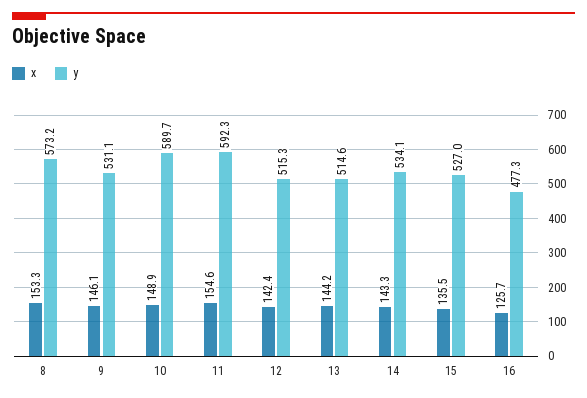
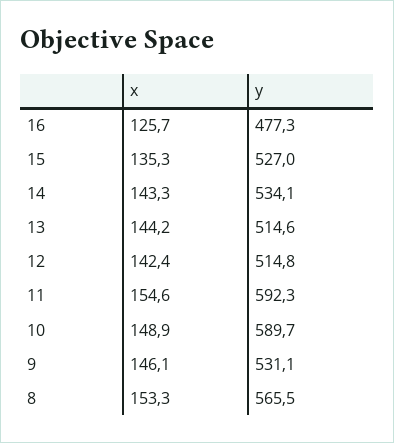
  {
    "x": {
      "8": 153.3,
      "9": 146.1,
      "10": 148.9,
      "11": 154.6,
      "12": 142.4,
      "13": 144.2,
      "14": 143.3,
-     "15": 135.5,
+     "15": 135.3,
      "16": 125.7
    },
    "y": {
-     "8": 573.2,
+     "8": 565.5,
      "9": 531.1,
      "10": 589.7,
      "11": 592.3,
-     "12": 515.3,
+     "12": 514.8,
      "13": 514.6,
      "14": 534.1,
      "15": 527,
      "16": 477.3
    }
  }

